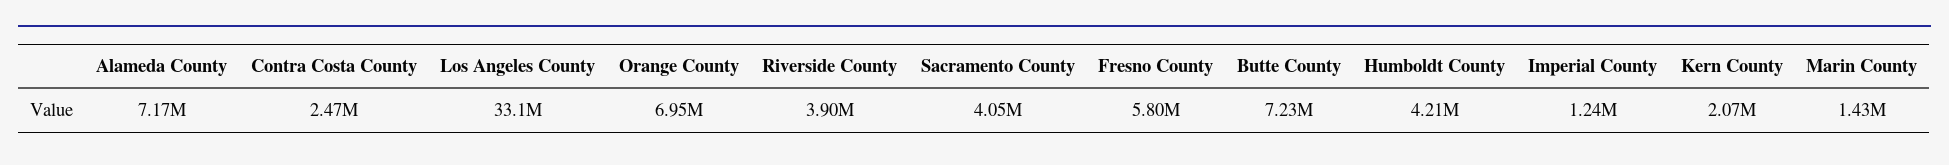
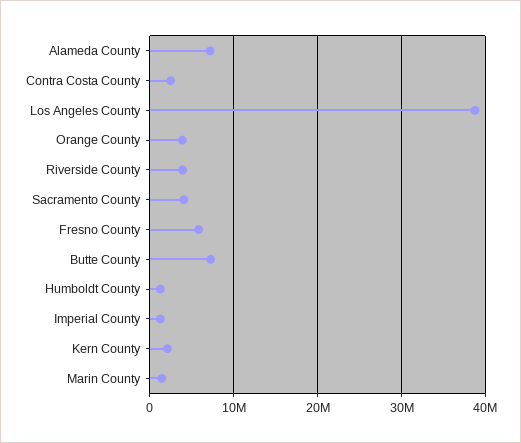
  {
    "Alameda County": 7170000,
    "Contra Costa County": 2470000,
-   "Los Angeles County": 33100000,
+   "Los Angeles County": 39000000,
-   "Orange County": 6950000,
+   "Orange County": 4000000,
    "Riverside County": 3900000,
    "Sacramento County": 4050000,
    "Fresno County": 5800000,
    "Butte County": 7230000,
-   "Humboldt County": 4210000,
+   "Humboldt County": 1000000,
    "Imperial County": 1240000,
    "Kern County": 2070000,
    "Marin County": 1430000
  }

